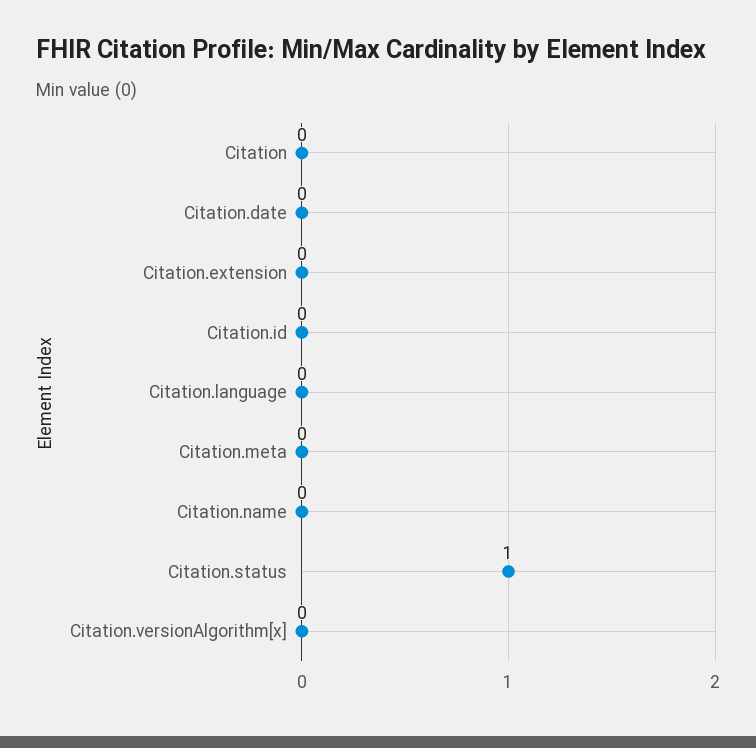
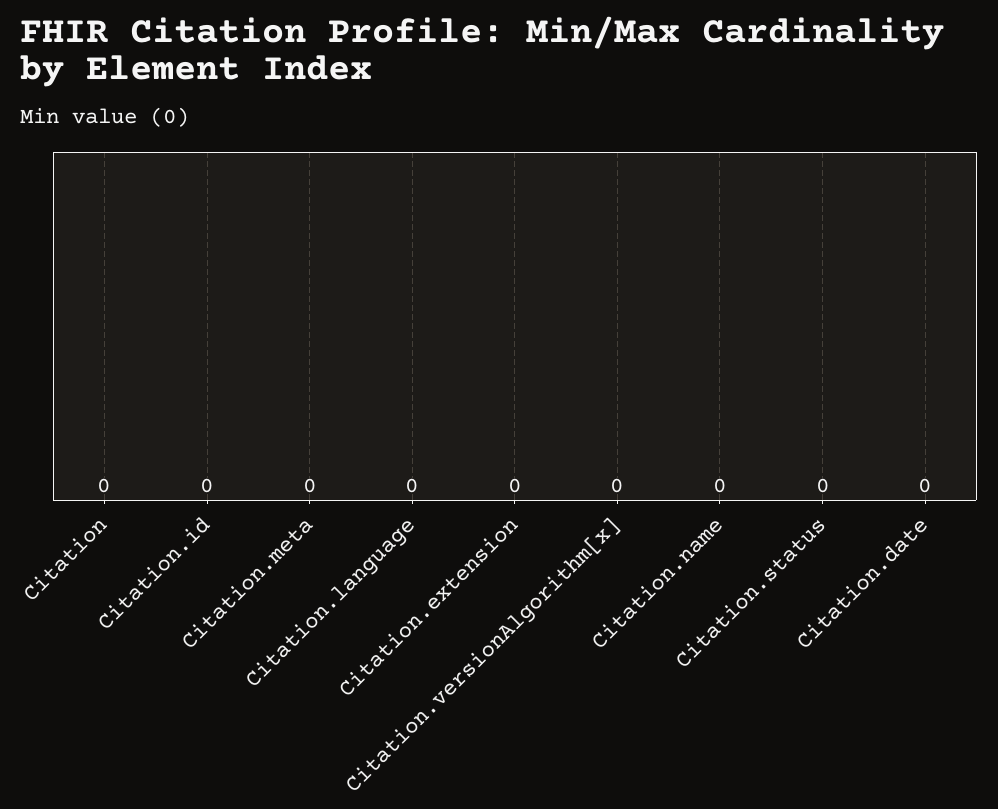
  {
    "Citation": 0,
    "Citation.date": 0,
    "Citation.extension": 0,
    "Citation.id": 0,
    "Citation.language": 0,
    "Citation.meta": 0,
    "Citation.name": 0,
-   "Citation.status": 1,
+   "Citation.status": 0,
    "Citation.versionAlgorithm[x]": 0
  }

